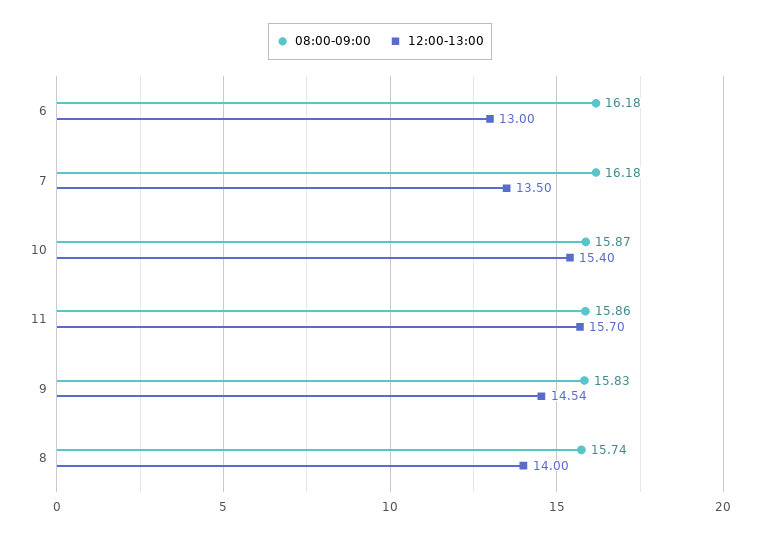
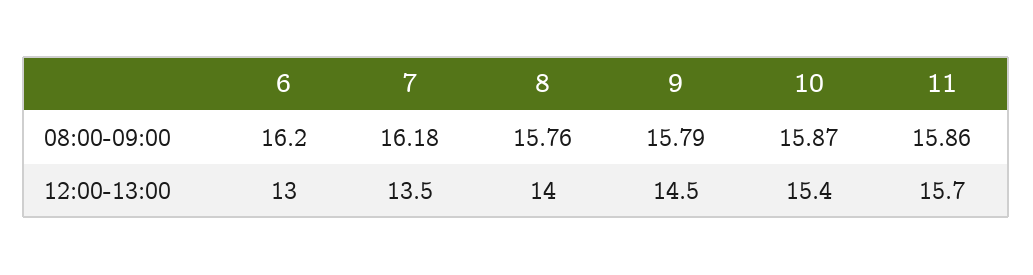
  {
    "08:00-09:00": {
-     "6": 16.18,
+     "6": 16.2,
      "7": 16.18,
      "10": 15.87,
      "11": 15.86,
-     "9": 15.83,
+     "9": 15.79,
-     "8": 15.74
+     "8": 15.76
    },
    "12:00-13:00": {
      "6": 13,
      "7": 13.5,
      "10": 15.4,
      "11": 15.7,
-     "9": 14.54,
+     "9": 14.5,
      "8": 14
    }
  }

